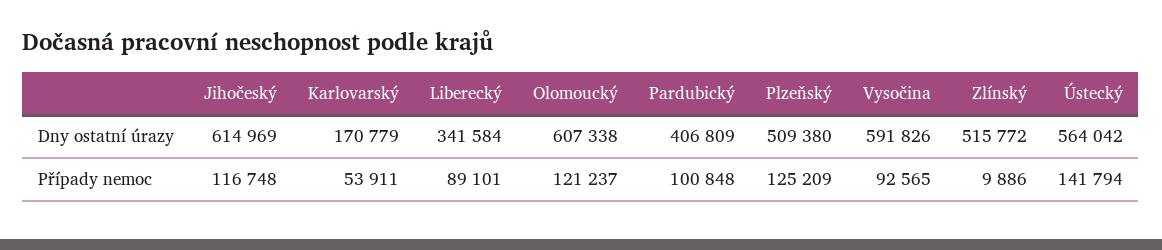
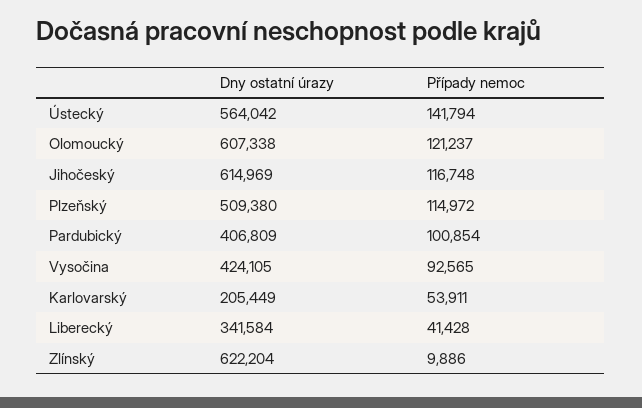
  {
    "Jihočeský": {
      "Dny ostatní úrazy": 614969,
      "Případy nemoc": 116748
    },
    "Karlovarský": {
-     "Dny ostatní úrazy": 170779,
+     "Dny ostatní úrazy": 205449,
      "Případy nemoc": 53911
    },
    "Liberecký": {
      "Dny ostatní úrazy": 341584,
-     "Případy nemoc": 89101
+     "Případy nemoc": 41428
    },
    "Olomoucký": {
      "Dny ostatní úrazy": 607338,
      "Případy nemoc": 121237
    },
    "Pardubický": {
      "Dny ostatní úrazy": 406809,
-     "Případy nemoc": 100848
+     "Případy nemoc": 100854
    },
    "Plzeňský": {
      "Dny ostatní úrazy": 509380,
-     "Případy nemoc": 125209
+     "Případy nemoc": 114972
    },
    "Vysočina": {
-     "Dny ostatní úrazy": 591826,
+     "Dny ostatní úrazy": 424105,
      "Případy nemoc": 92565
    },
    "Zlínský": {
-     "Dny ostatní úrazy": 515772,
+     "Dny ostatní úrazy": 622204,
      "Případy nemoc": 9886
    },
    "Ústecký": {
      "Dny ostatní úrazy": 564042,
      "Případy nemoc": 141794
    }
  }

